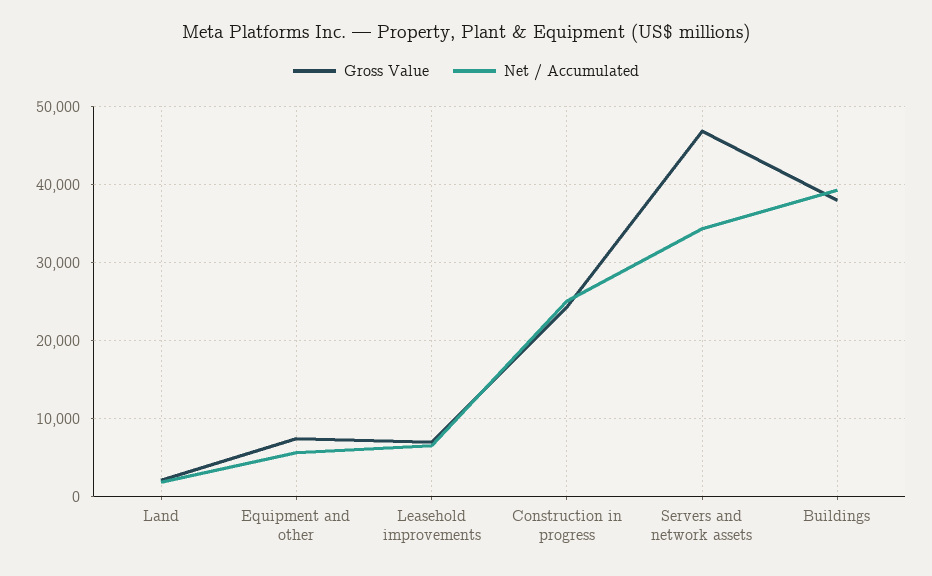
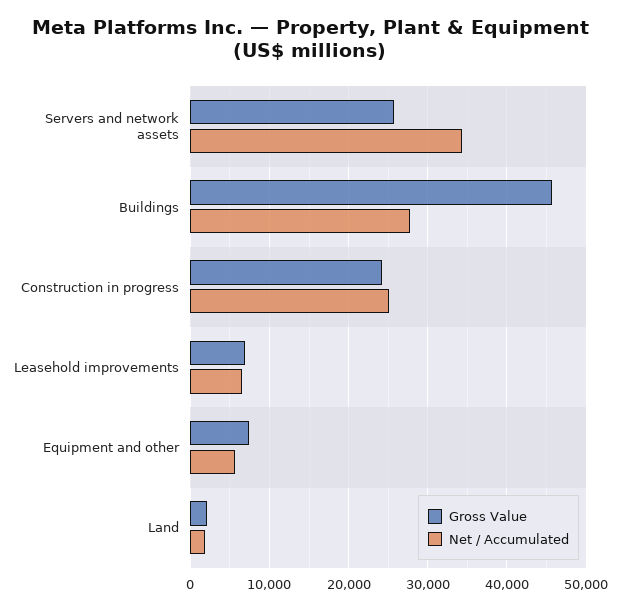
  {
    "Gross Value": {
      "Land": 2000,
      "Equipment and other": 7000,
      "Leasehold improvements": 7000,
      "Construction in progress": 24000,
-     "Servers and network assets": 47000,
+     "Servers and network assets": 26000,
-     "Buildings": 38000
+     "Buildings": 46000
    },
    "Net / Accumulated": {
      "Land": 2000,
      "Equipment and other": 6000,
      "Leasehold improvements": 7000,
      "Construction in progress": 25000,
      "Servers and network assets": 34000,
-     "Buildings": 39000
+     "Buildings": 28000
    }
  }

